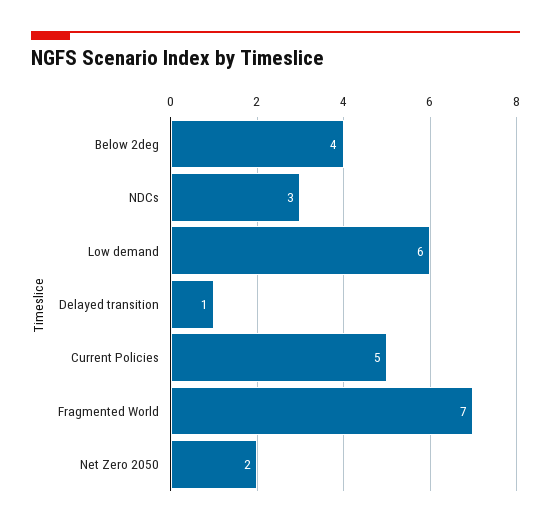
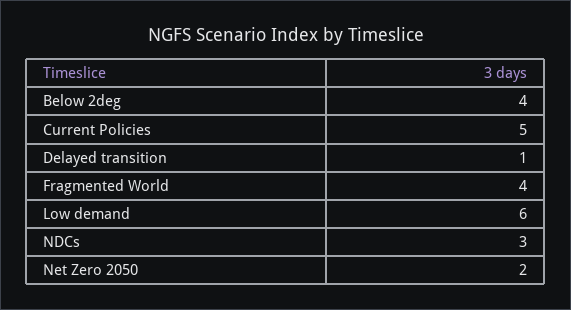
  {
    "Below 2deg": 4,
    "NDCs": 3,
    "Low demand": 6,
    "Delayed transition": 1,
    "Current Policies": 5,
-   "Fragmented World": 7,
+   "Fragmented World": 4,
    "Net Zero 2050": 2
  }

